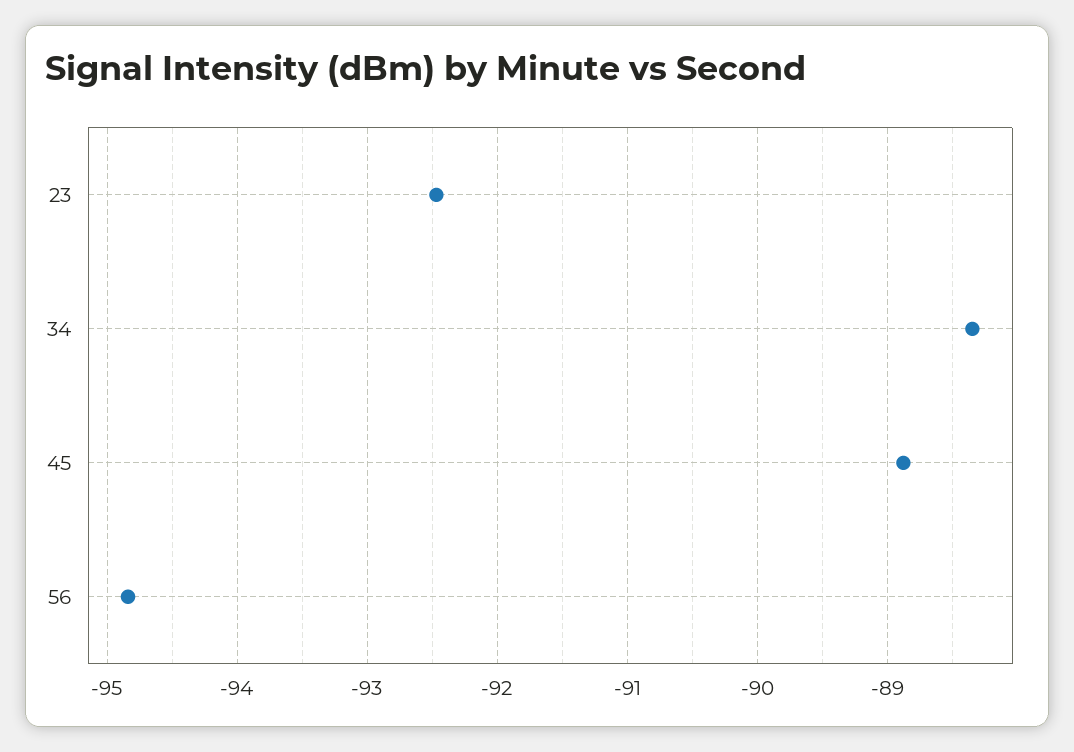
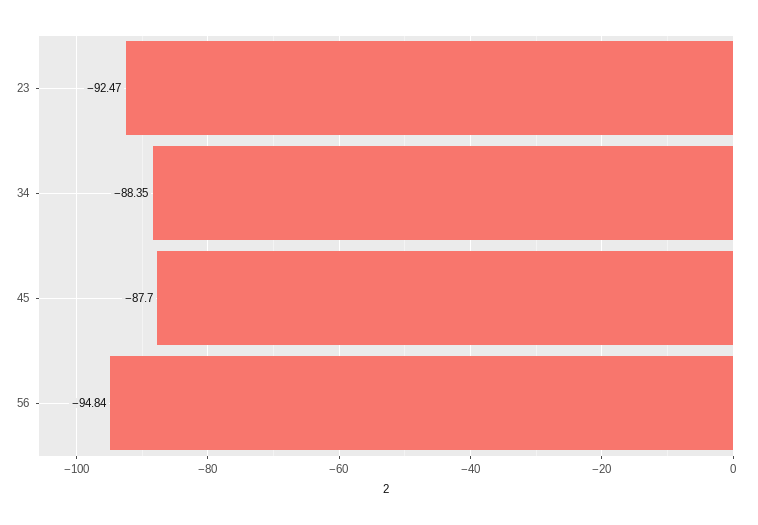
  {
    "23": -92.47,
    "34": -88.35,
-   "45": -88.9,
+   "45": -87.7,
    "56": -94.84
  }

